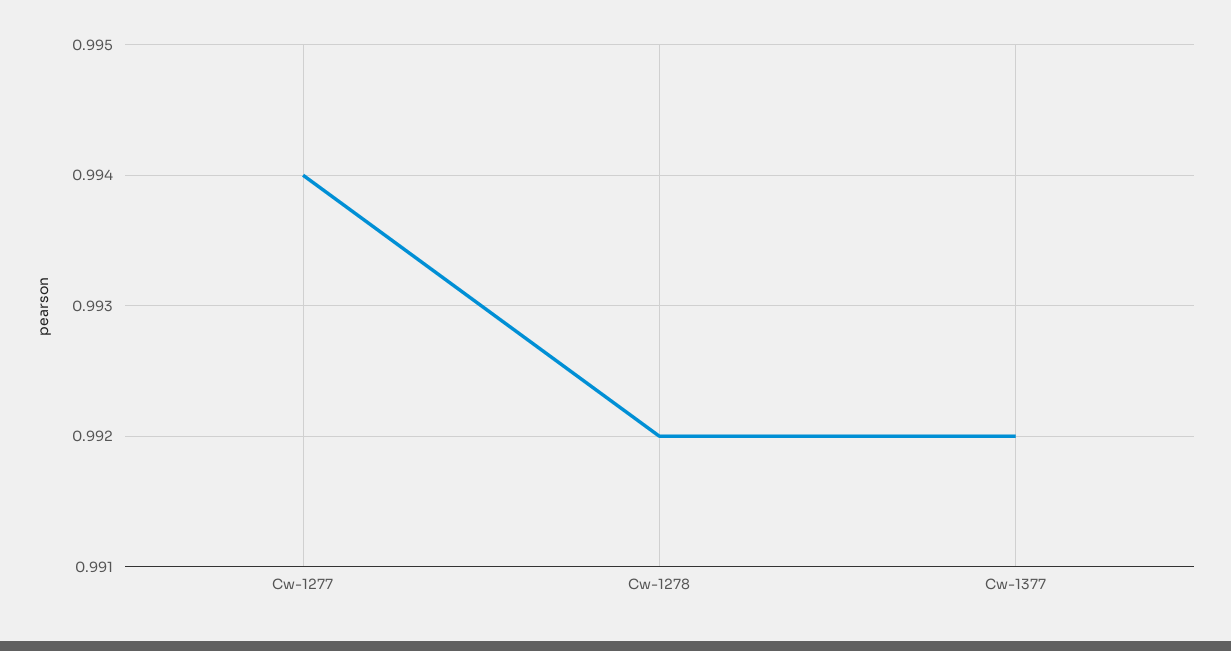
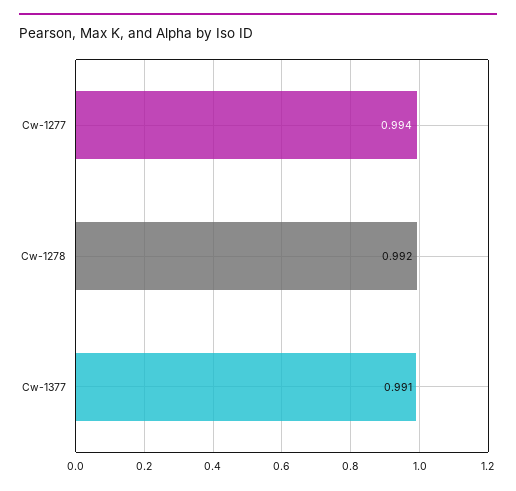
  {
    "Cw-1277": 0.994,
    "Cw-1278": 0.992,
-   "Cw-1377": 0.992
+   "Cw-1377": 0.991
  }

